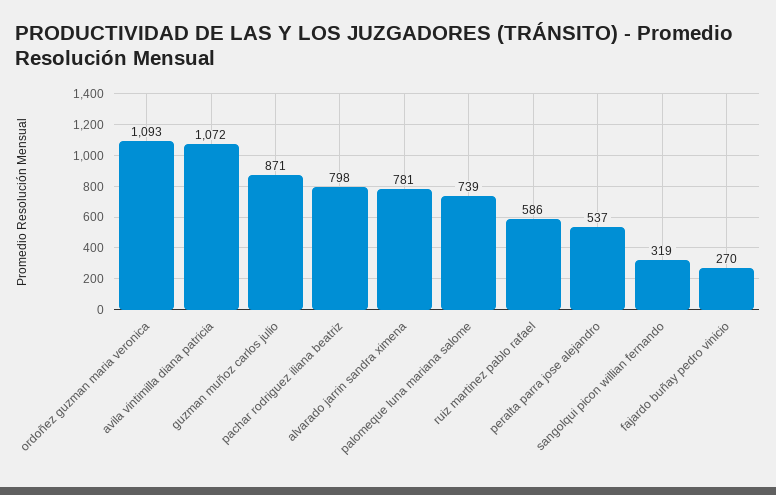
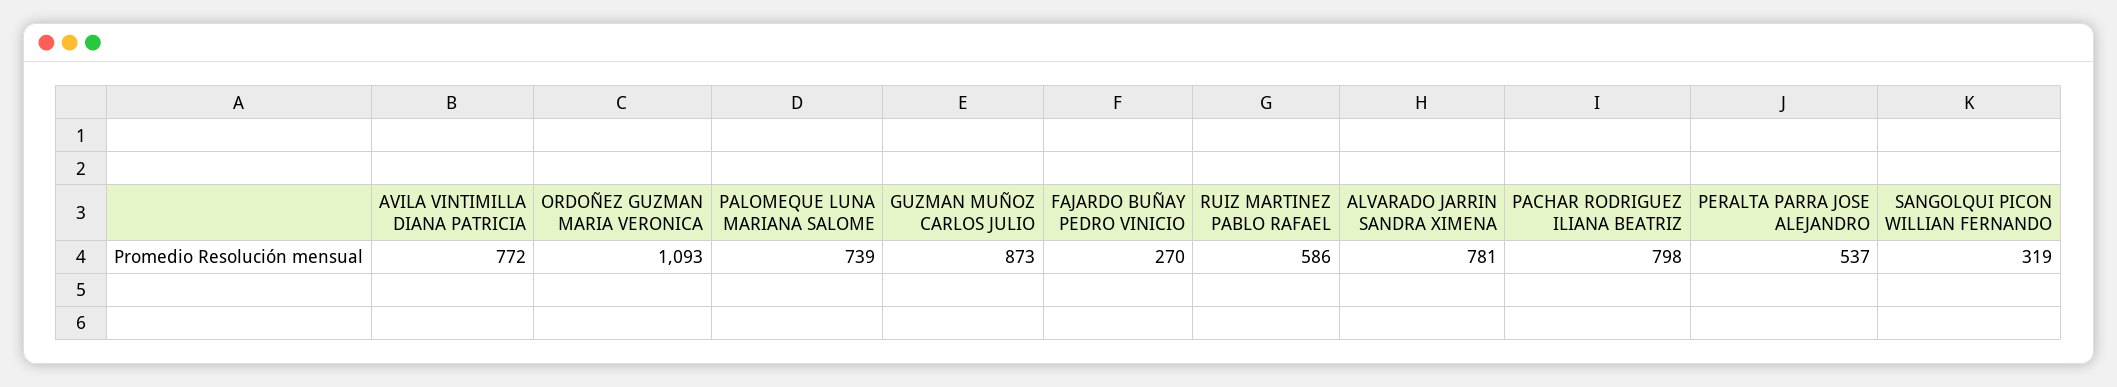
  {
    "ordoñez guzman maria veronica": 1093,
-   "avila vintimilla diana patricia": 1072,
+   "avila vintimilla diana patricia": 772,
-   "guzman muñoz carlos julio": 871,
+   "guzman muñoz carlos julio": 873,
    "pachar rodriguez iliana beatriz": 798,
    "alvarado jarrin sandra ximena": 781,
    "palomeque luna mariana salome": 739,
    "ruiz martinez pablo rafael": 586,
    "peralta parra jose alejandro": 537,
    "sangolqui picon willian fernando": 319,
    "fajardo buñay pedro vinicio": 270
  }

